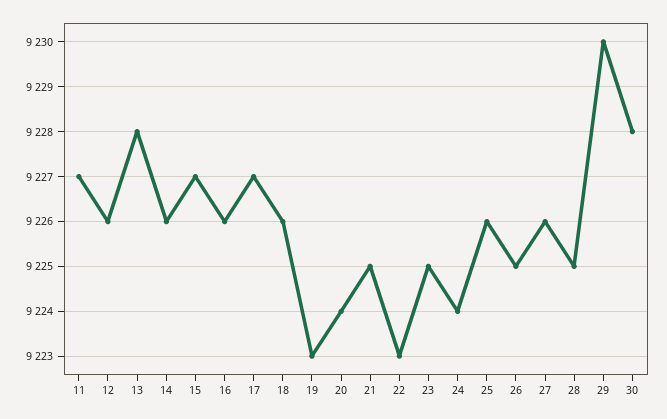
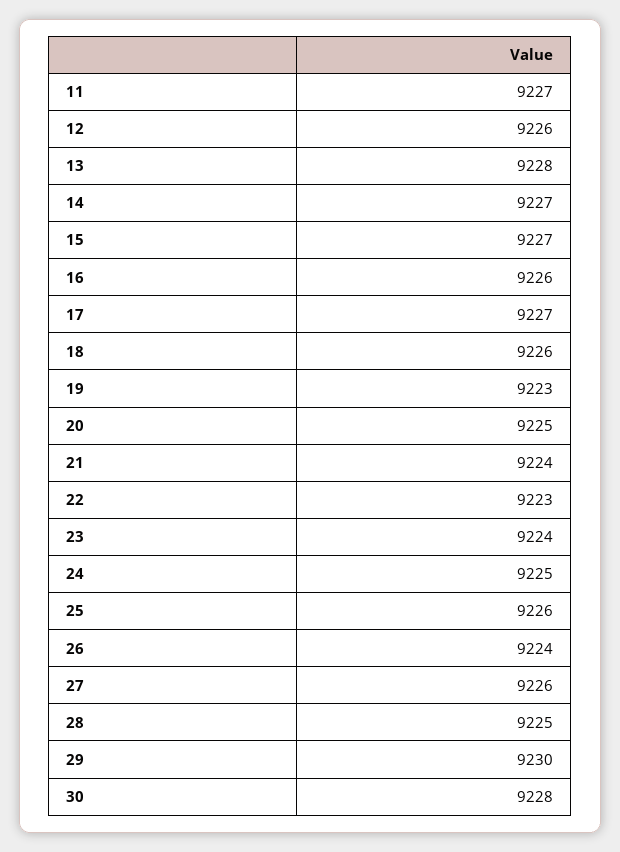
  {
    "11": 9227,
    "12": 9226,
    "13": 9228,
-   "14": 9226,
+   "14": 9227,
    "15": 9227,
    "16": 9226,
    "17": 9227,
    "18": 9226,
    "19": 9223,
-   "20": 9224,
+   "20": 9225,
-   "21": 9225,
+   "21": 9224,
    "22": 9223,
-   "23": 9225,
+   "23": 9224,
-   "24": 9224,
+   "24": 9225,
    "25": 9226,
-   "26": 9225,
+   "26": 9224,
    "27": 9226,
    "28": 9225,
    "29": 9230,
    "30": 9228
  }

